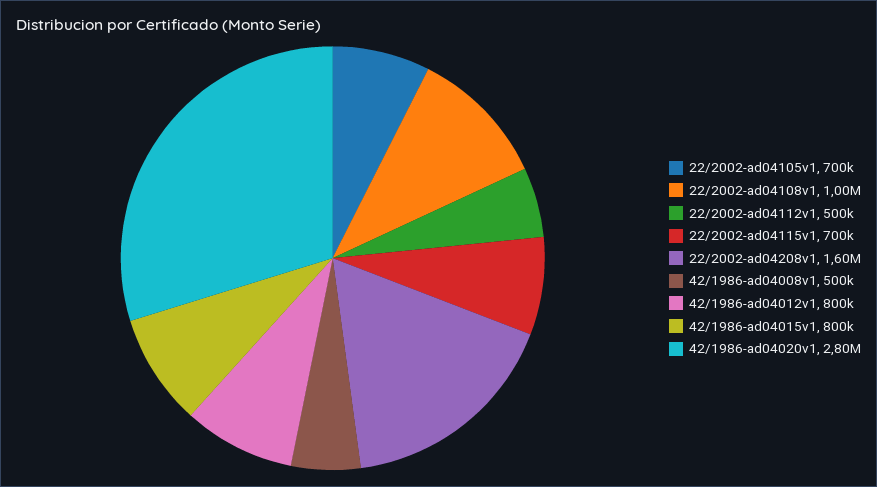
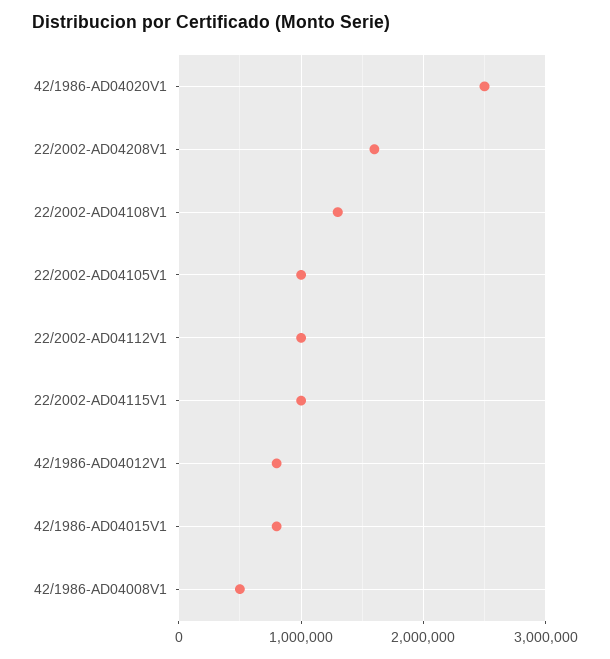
  {
-   "22/2002-ad04105v1": 700000,
+   "22/2002-ad04105v1": 1000000,
-   "22/2002-ad04108v1": 1000000,
+   "22/2002-ad04108v1": 1300000,
-   "22/2002-ad04112v1": 500000,
+   "22/2002-ad04112v1": 1000000,
-   "22/2002-ad04115v1": 700000,
+   "22/2002-ad04115v1": 1000000,
    "22/2002-ad04208v1": 1600000,
    "42/1986-ad04008v1": 500000,
    "42/1986-ad04012v1": 800000,
    "42/1986-ad04015v1": 800000,
-   "42/1986-ad04020v1": 2800000
+   "42/1986-ad04020v1": 2500000
  }

